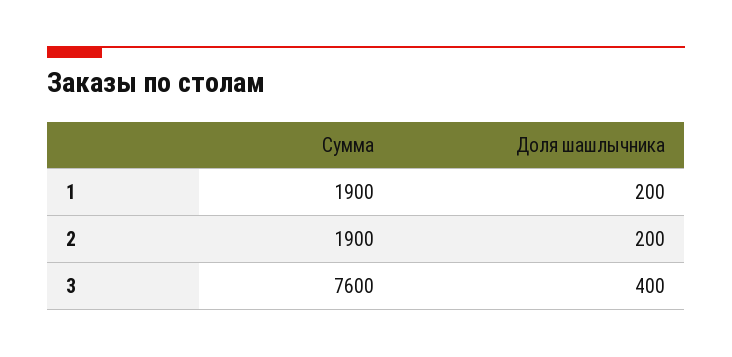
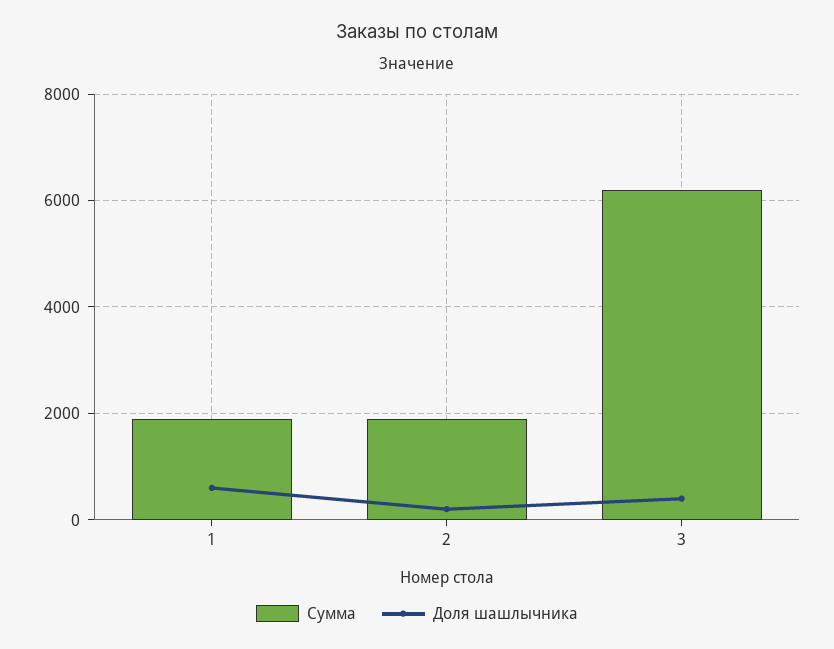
  {
    "Сумма": {
      "1": 1900,
      "2": 1900,
-     "3": 7600
+     "3": 6200
    },
    "Доля шашлычника": {
-     "1": 200,
+     "1": 600,
      "2": 200,
      "3": 400
    }
  }

